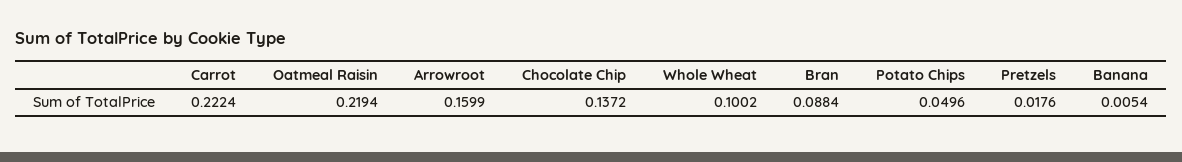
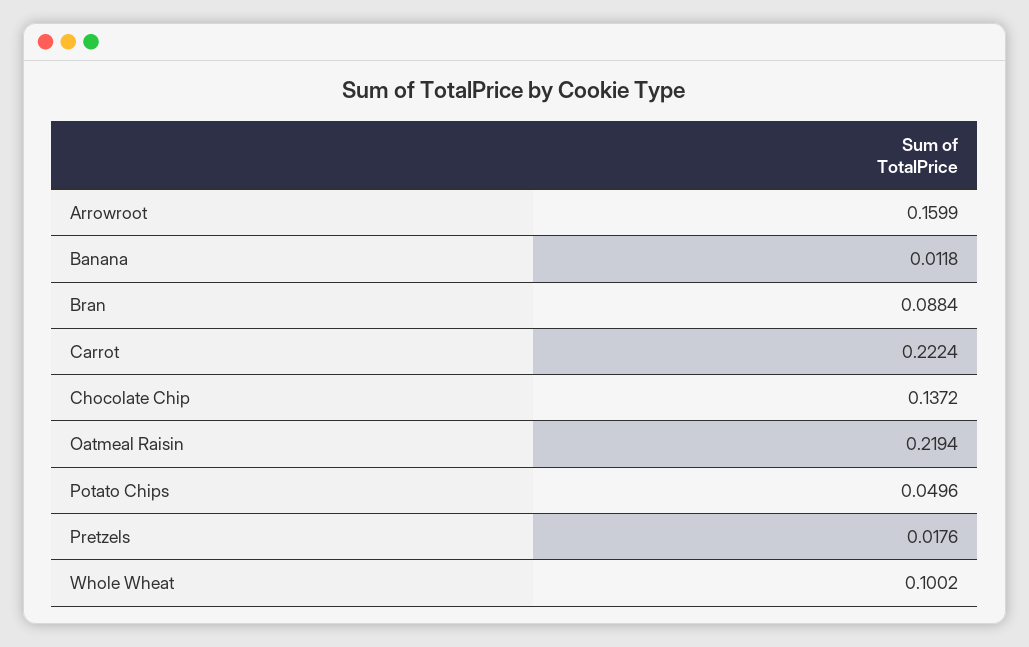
  {
    "Carrot": 0.2224,
    "Oatmeal Raisin": 0.2194,
    "Arrowroot": 0.1599,
    "Chocolate Chip": 0.1372,
    "Whole Wheat": 0.1002,
    "Bran": 0.0884,
    "Potato Chips": 0.0496,
    "Pretzels": 0.0176,
-   "Banana": 0.0054
+   "Banana": 0.0118
  }

